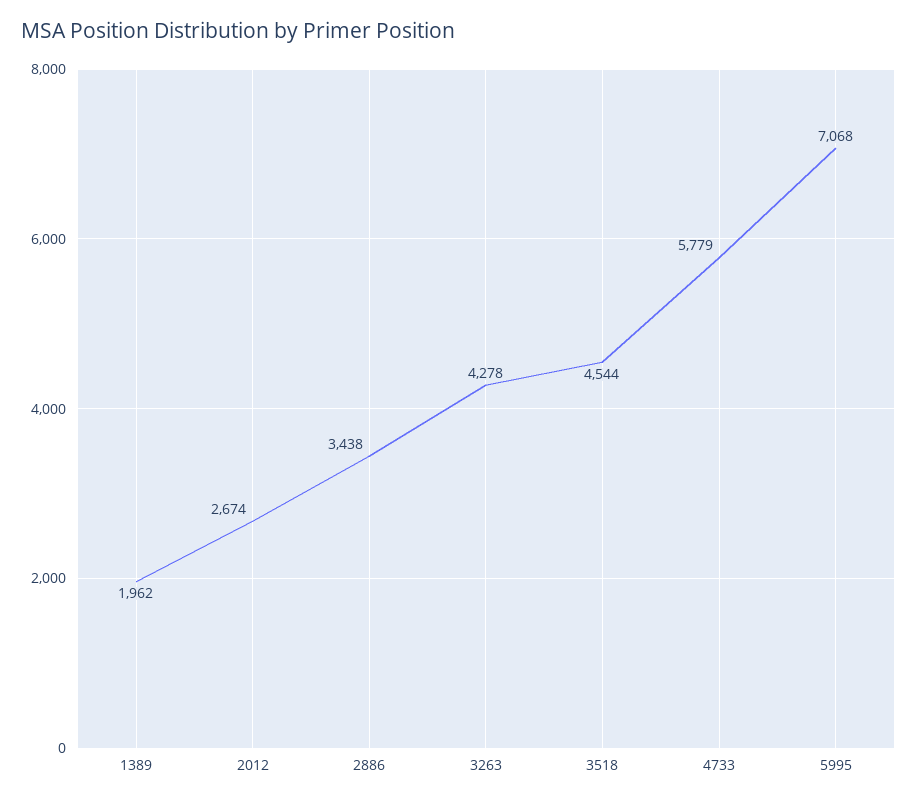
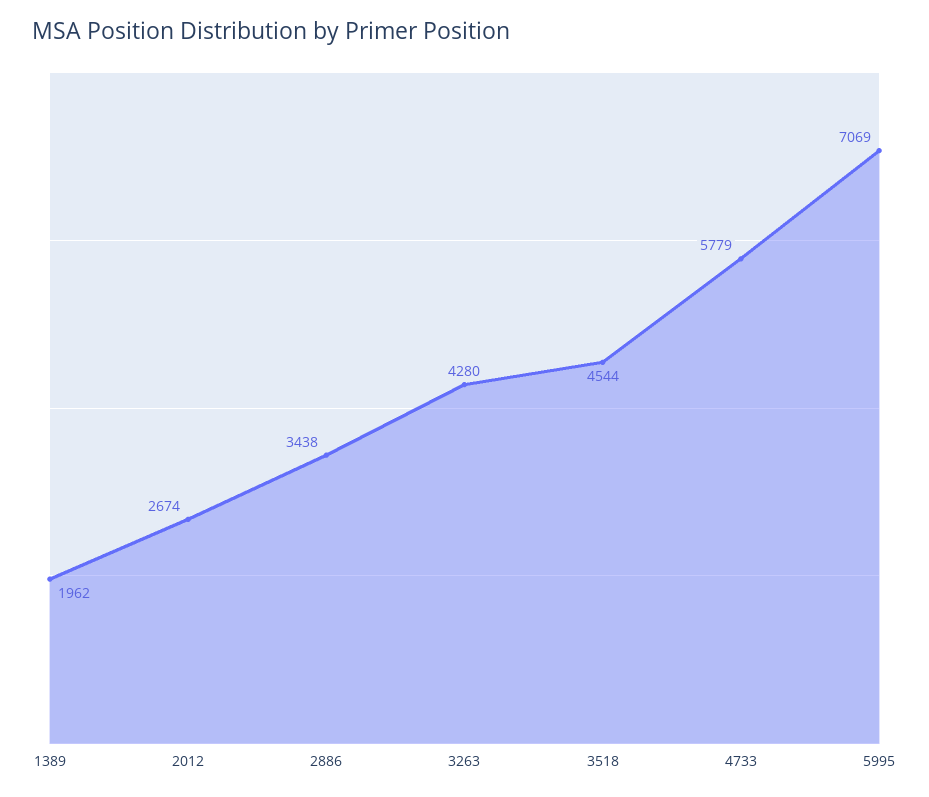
  {
    "1389": 1962,
    "2012": 2674,
    "2886": 3438,
-   "3263": 4278,
+   "3263": 4280,
    "3518": 4544,
    "4733": 5779,
-   "5995": 7068
+   "5995": 7069
  }

